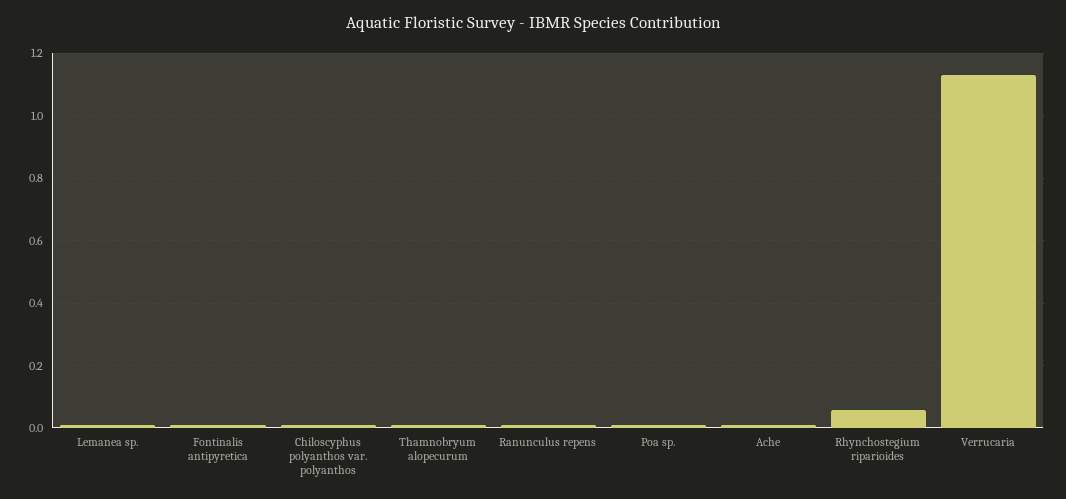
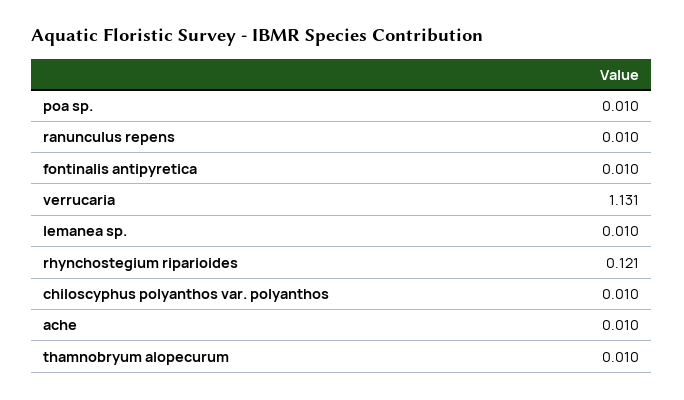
  {
    "Lemanea sp.": 0.01,
    "Fontinalis antipyretica": 0.01,
    "Chiloscyphus polyanthos var. polyanthos": 0.01,
    "Thamnobryum alopecurum": 0.01,
    "Ranunculus repens": 0.01,
    "Poa sp.": 0.01,
    "Ache": 0.01,
-   "Rhynchostegium riparioides": 0.06,
+   "Rhynchostegium riparioides": 0.121,
    "Verrucaria": 1.131
  }

